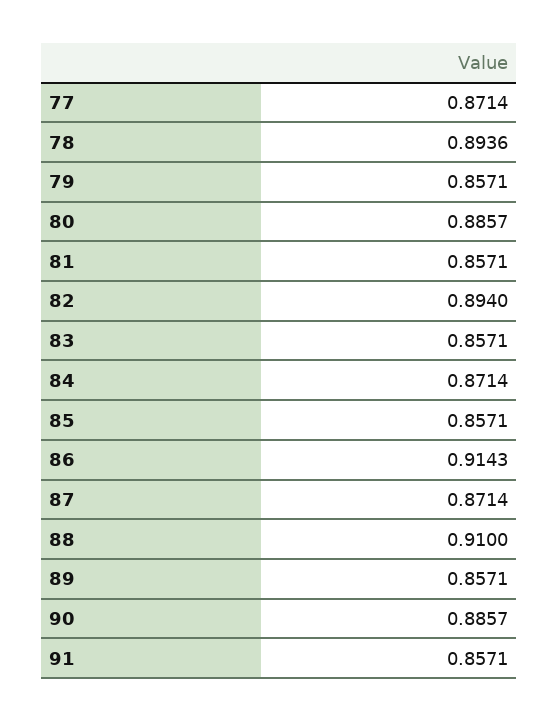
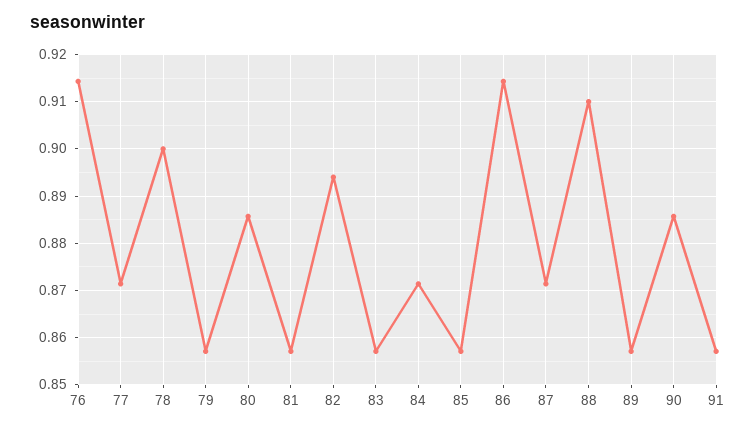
  {
    "77": 0.8714,
-   "78": 0.8936,
+   "78": 0.9,
    "79": 0.8571,
    "80": 0.8857,
    "81": 0.8571,
    "82": 0.894,
    "83": 0.8571,
    "84": 0.8714,
    "85": 0.8571,
    "86": 0.9143,
    "87": 0.8714,
    "88": 0.91,
    "89": 0.8571,
    "90": 0.8857,
-   "91": 0.8571
+   "91": 0.8571,
+   "76": 0.914
  }

